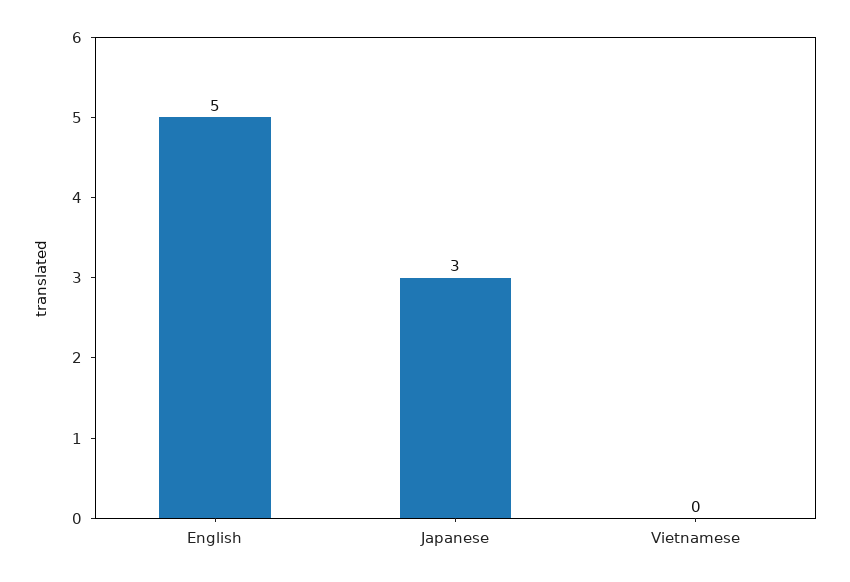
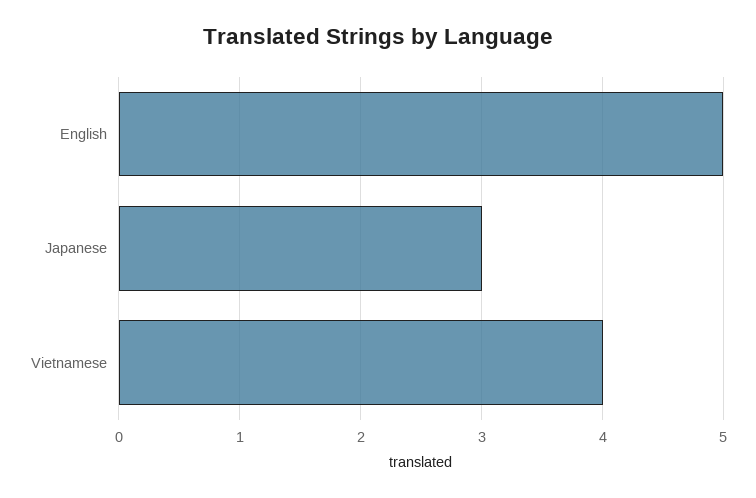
  {
    "English": 5,
    "Japanese": 3,
-   "Vietnamese": 0
+   "Vietnamese": 4
  }

